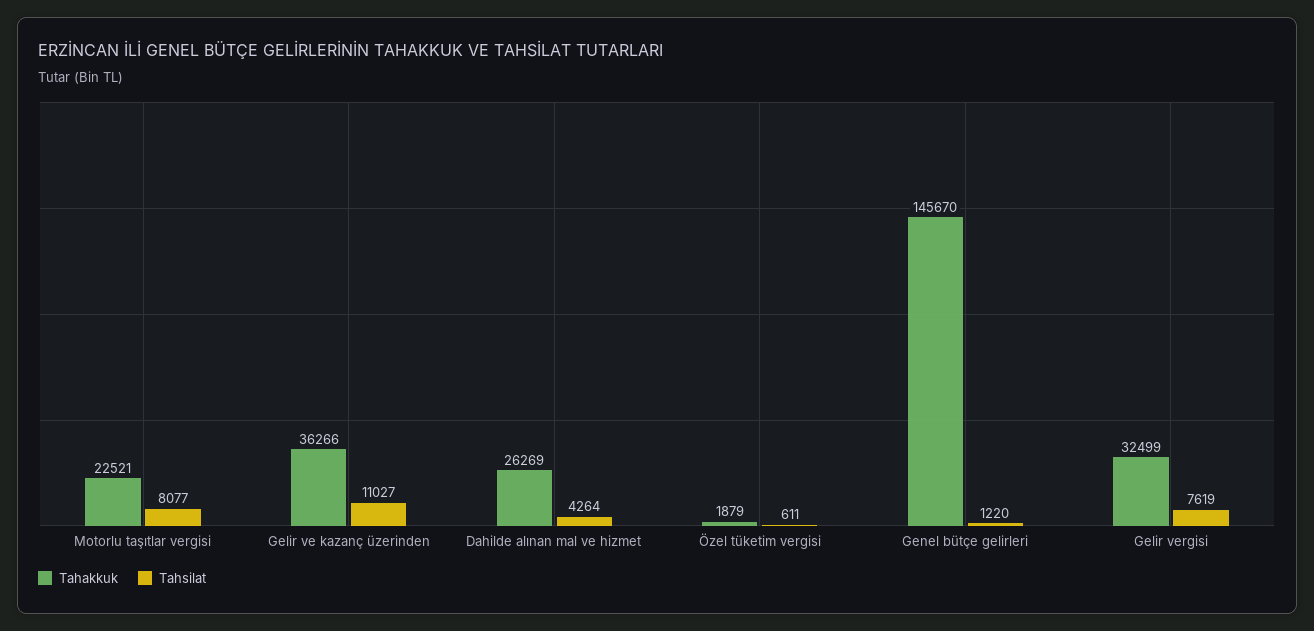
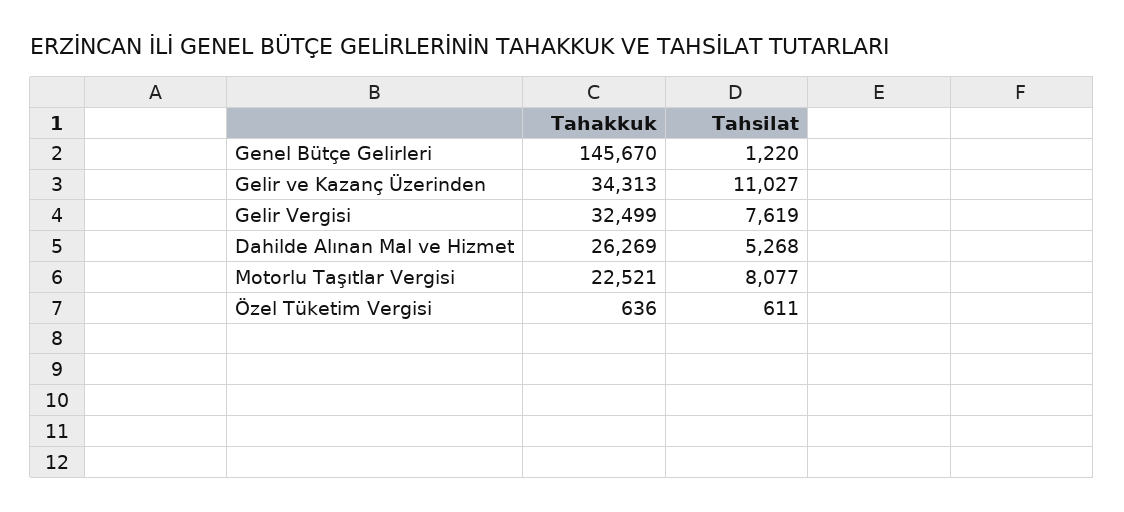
  {
    "Tahakkuk": {
      "Motorlu taşıtlar vergisi": 22521,
-     "Gelir ve kazanç üzerinden": 36266,
+     "Gelir ve kazanç üzerinden": 34313,
      "Dahilde alınan mal ve hizmet": 26269,
-     "Özel tüketim vergisi": 1879,
+     "Özel tüketim vergisi": 636,
      "Genel bütçe gelirleri": 145670,
      "Gelir vergisi": 32499
    },
    "Tahsilat": {
      "Motorlu taşıtlar vergisi": 8077,
      "Gelir ve kazanç üzerinden": 11027,
-     "Dahilde alınan mal ve hizmet": 4264,
+     "Dahilde alınan mal ve hizmet": 5268,
      "Özel tüketim vergisi": 611,
      "Genel bütçe gelirleri": 1220,
      "Gelir vergisi": 7619
    }
  }

